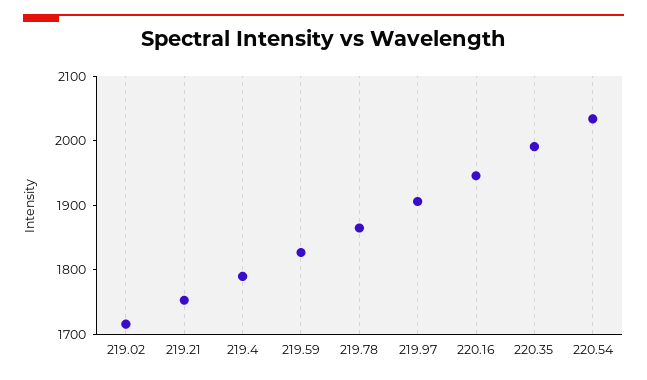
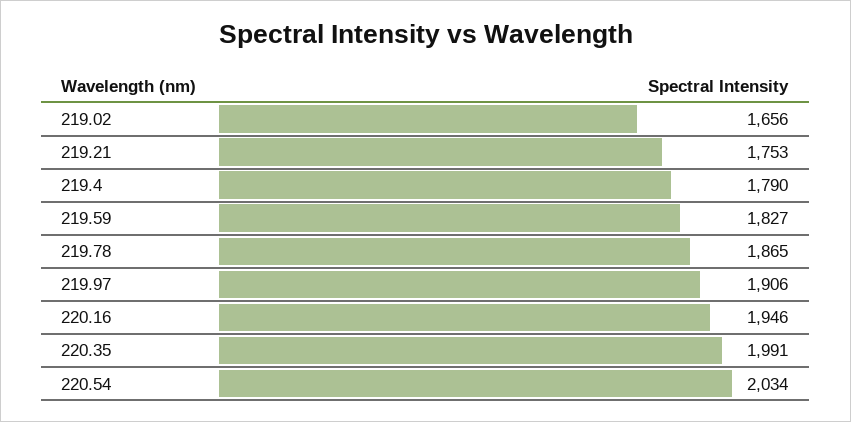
  {
-   "219.02": 1720,
+   "219.02": 1656,
    "219.21": 1753,
    "219.4": 1790,
    "219.59": 1827,
    "219.78": 1865,
    "219.97": 1906,
    "220.16": 1946,
    "220.35": 1991,
    "220.54": 2034
  }

